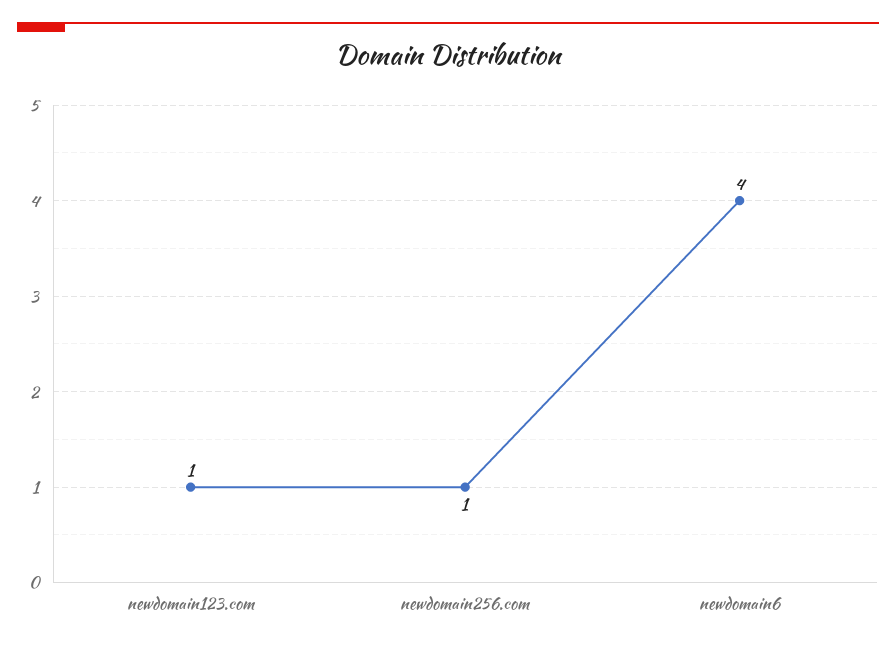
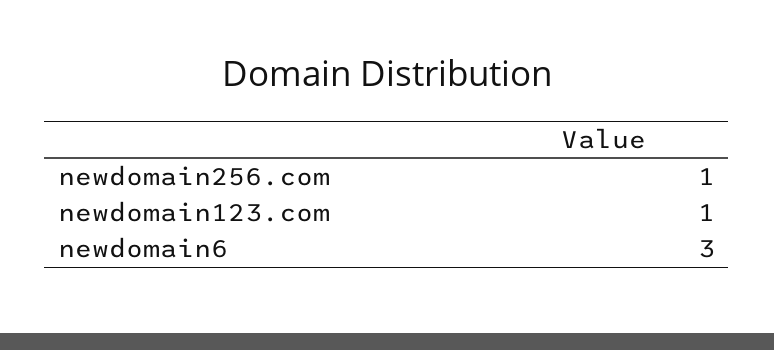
  {
    "newdomain123.com": 1,
    "newdomain256.com": 1,
-   "newdomain6": 4
+   "newdomain6": 3
  }

